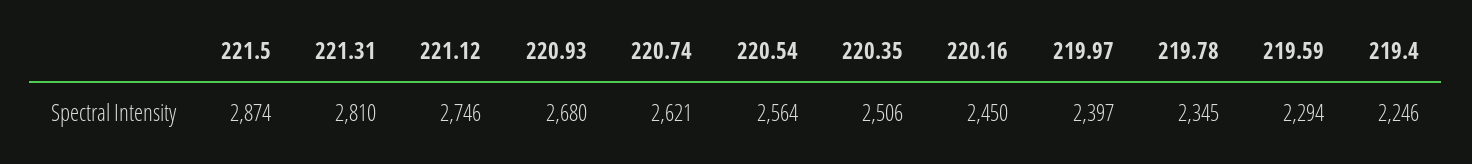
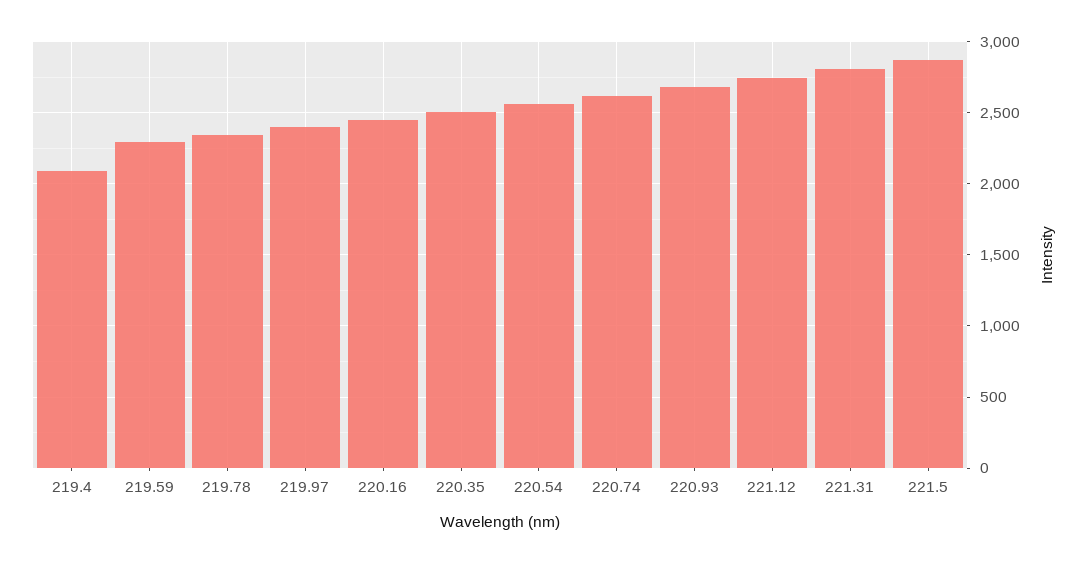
  {
    "221.5": 2874,
    "221.31": 2810,
    "221.12": 2746,
    "220.93": 2680,
    "220.74": 2621,
    "220.54": 2564,
    "220.35": 2506,
    "220.16": 2450,
    "219.97": 2397,
    "219.78": 2345,
    "219.59": 2294,
-   "219.4": 2246
+   "219.4": 2100
  }

